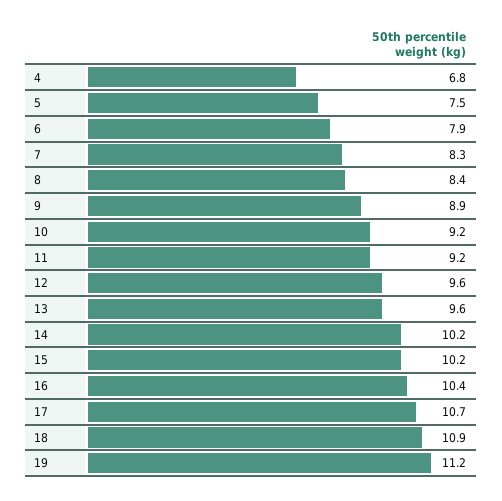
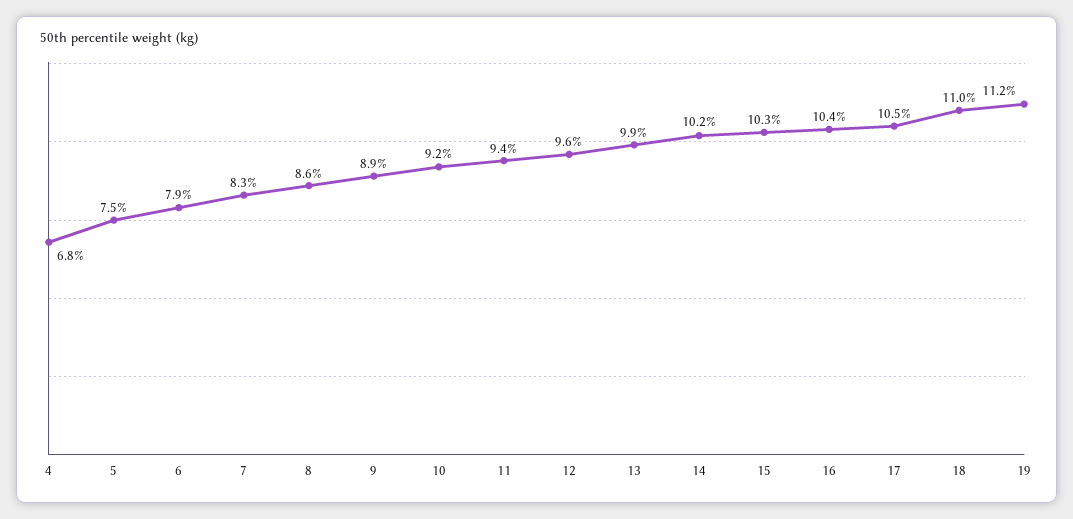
  {
    "4": 6.8,
    "5": 7.5,
    "6": 7.9,
    "7": 8.3,
-   "8": 8.4,
+   "8": 8.6,
    "9": 8.9,
    "10": 9.2,
-   "11": 9.2,
+   "11": 9.4,
    "12": 9.6,
-   "13": 9.6,
+   "13": 9.9,
    "14": 10.2,
-   "15": 10.2,
+   "15": 10.3,
    "16": 10.4,
-   "17": 10.7,
+   "17": 10.5,
-   "18": 10.9,
+   "18": 11,
    "19": 11.2
  }

